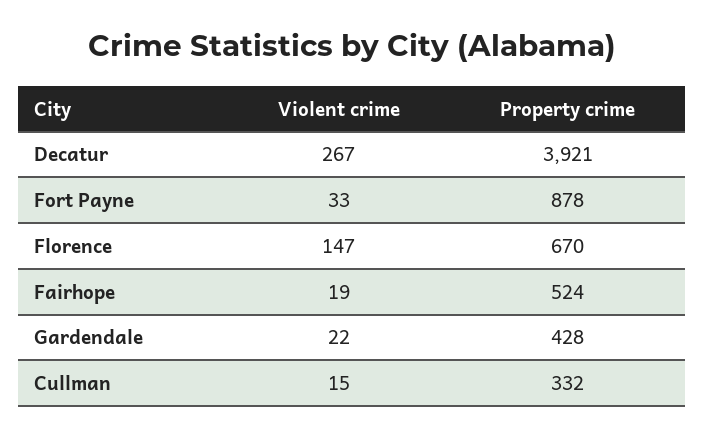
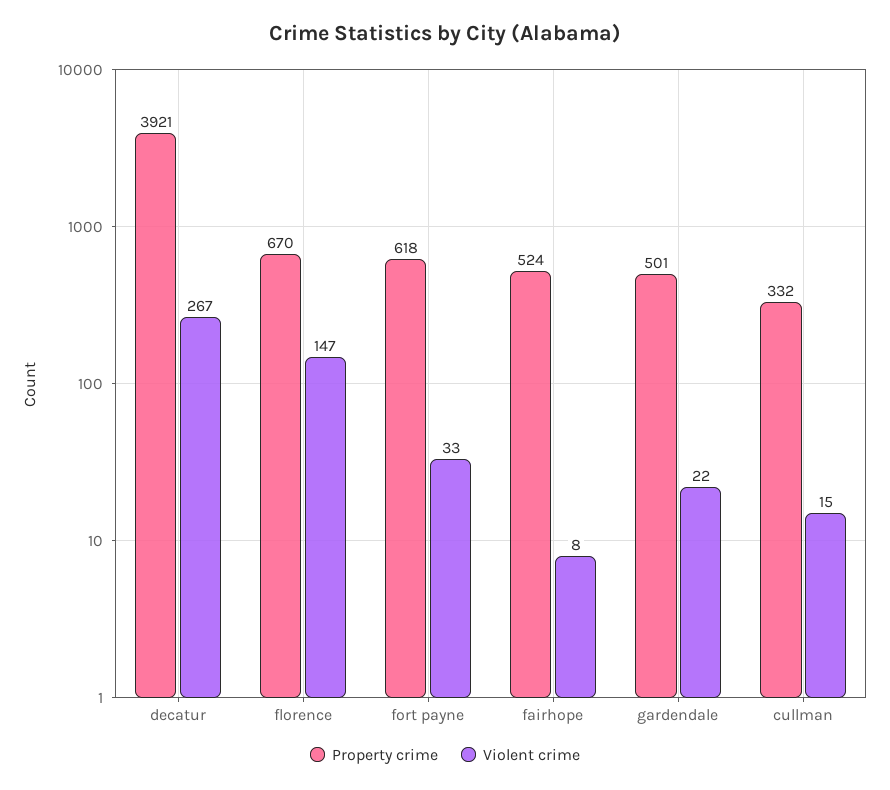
  {
    "Violent crime": {
      "Decatur": 267,
      "Fort Payne": 33,
      "Florence": 147,
-     "Fairhope": 19,
+     "Fairhope": 8,
      "Gardendale": 22,
      "Cullman": 15
    },
    "Property crime": {
      "Decatur": 3921,
-     "Fort Payne": 878,
+     "Fort Payne": 618,
      "Florence": 670,
      "Fairhope": 524,
-     "Gardendale": 428,
+     "Gardendale": 501,
      "Cullman": 332
    }
  }

